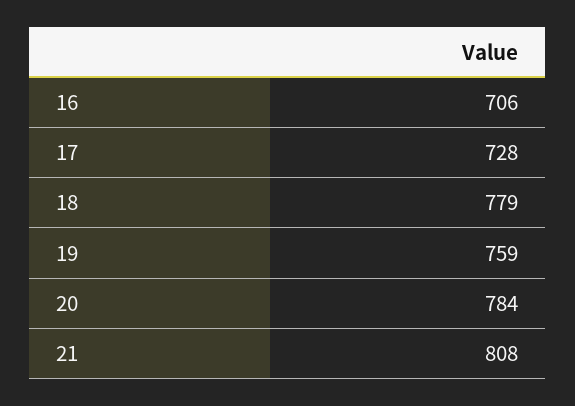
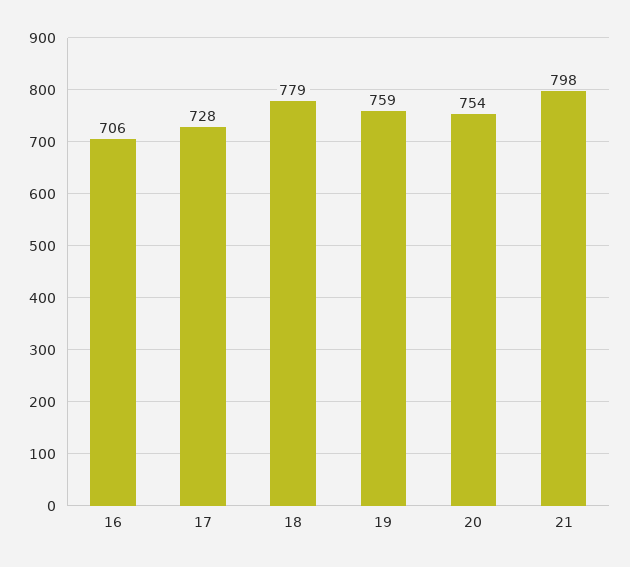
  {
    "16": 706,
    "17": 728,
    "18": 779,
    "19": 759,
-   "20": 784,
+   "20": 754,
-   "21": 808
+   "21": 798
  }

